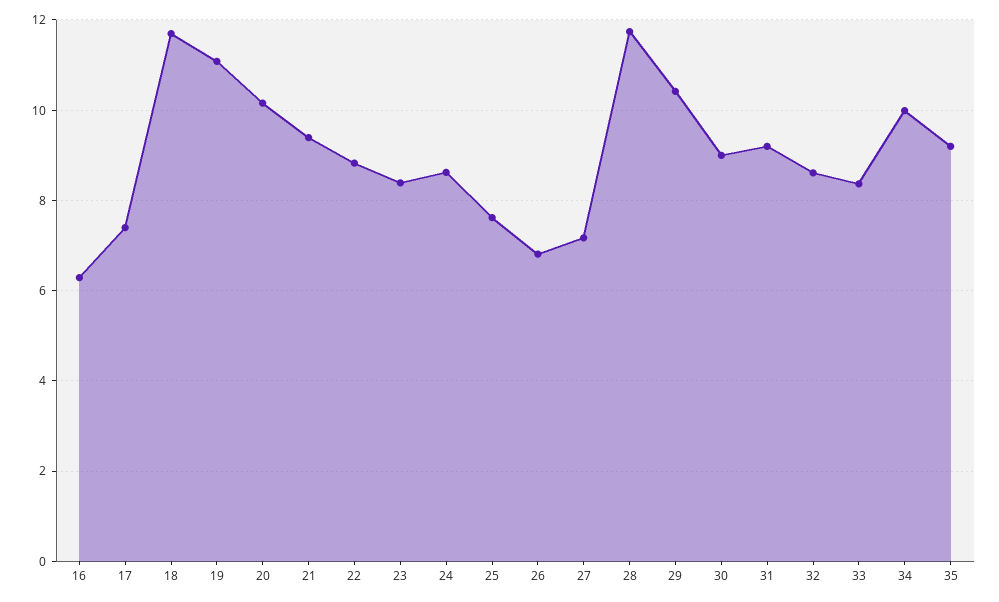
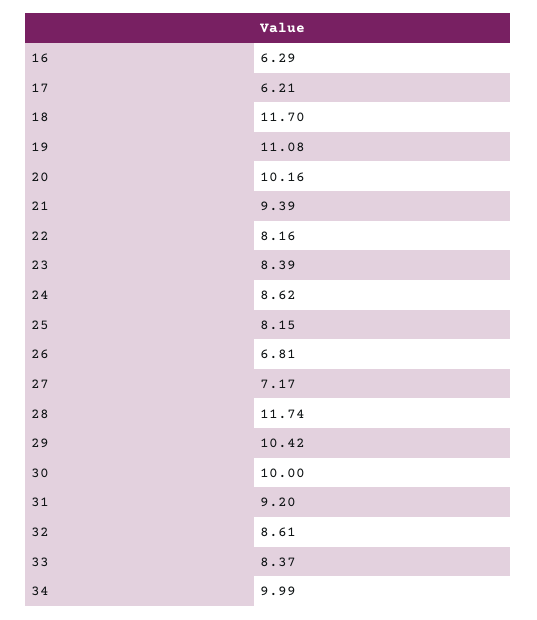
  {
    "16": 6.29,
-   "17": 7.4,
+   "17": 6.21,
    "18": 11.7,
    "19": 11.08,
    "20": 10.16,
    "21": 9.39,
-   "22": 8.8,
+   "22": 8.16,
    "23": 8.39,
    "24": 8.62,
-   "25": 7.6,
+   "25": 8.15,
    "26": 6.81,
    "27": 7.17,
    "28": 11.74,
    "29": 10.42,
-   "30": 9,
+   "30": 10,
    "31": 9.2,
    "32": 8.61,
    "33": 8.37,
-   "34": 9.99,
+   "34": 9.99
-   "35": 9.2
  }

